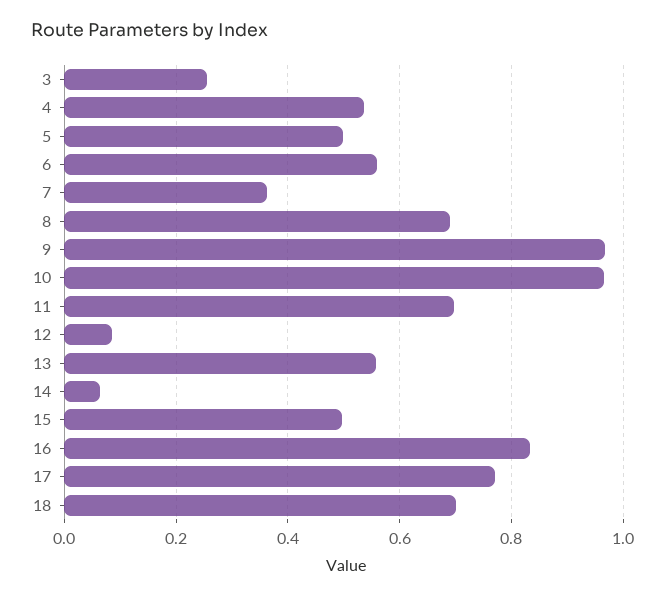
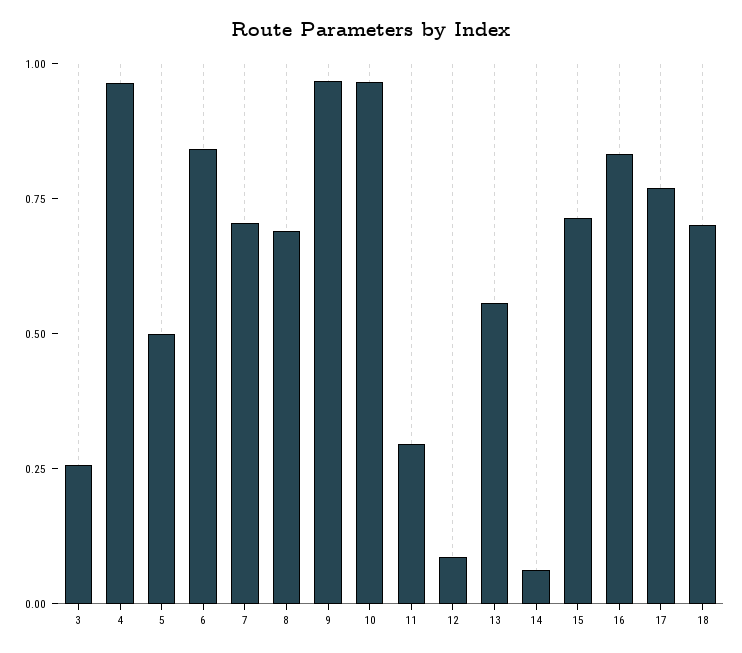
  {
    "3": 0.26,
-   "4": 0.54,
+   "4": 0.95,
    "5": 0.5,
-   "6": 0.56,
+   "6": 0.85,
-   "7": 0.36,
+   "7": 0.7,
    "8": 0.68,
    "9": 0.96,
    "10": 0.96,
-   "11": 0.7,
+   "11": 0.3,
    "12": 0.08,
    "13": 0.56,
    "14": 0.06,
-   "15": 0.5,
+   "15": 0.7,
    "16": 0.84,
    "17": 0.78,
    "18": 0.7
  }

